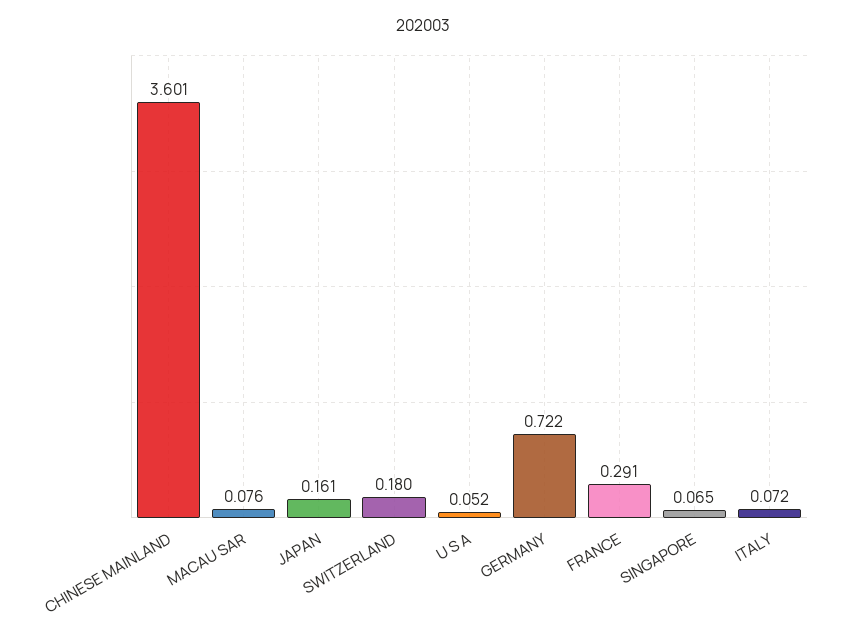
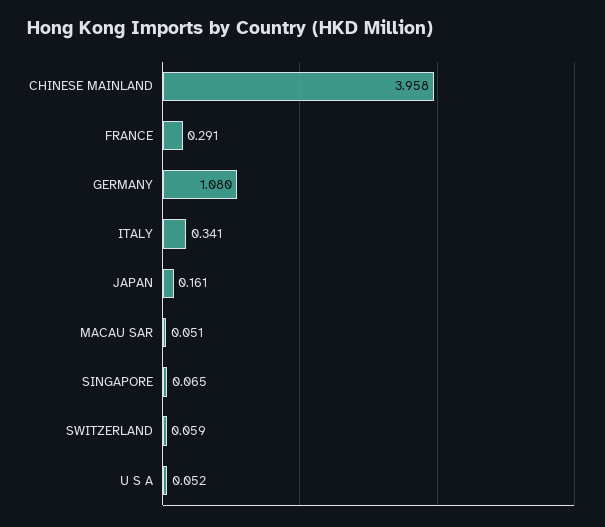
  {
-   "CHINESE MAINLAND": 3.601,
+   "CHINESE MAINLAND": 3.958,
-   "MACAU SAR": 0.076,
+   "MACAU SAR": 0.051,
    "JAPAN": 0.161,
-   "SWITZERLAND": 0.18,
+   "SWITZERLAND": 0.059,
    "U S A": 0.052,
-   "GERMANY": 0.722,
+   "GERMANY": 1.08,
    "FRANCE": 0.291,
    "SINGAPORE": 0.065,
-   "ITALY": 0.072
+   "ITALY": 0.341
  }

